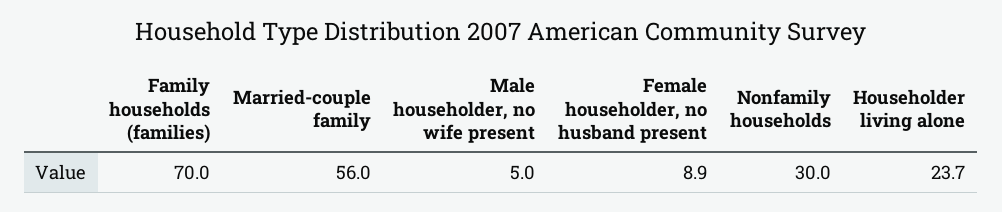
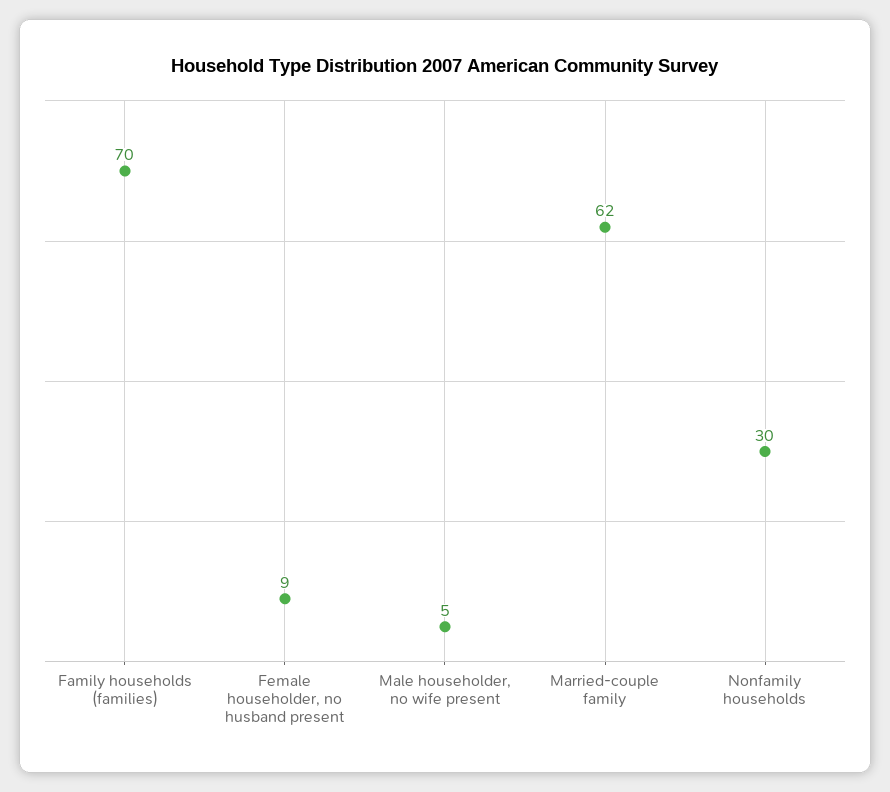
  {
    "Family households (families)": 70,
-   "Married-couple family": 56,
+   "Married-couple family": 62,
    "Male householder, no wife present": 5,
    "Female householder, no husband present": 8.9,
-   "Nonfamily households": 30,
+   "Nonfamily households": 30
-   "Householder living alone": 23.7
  }

